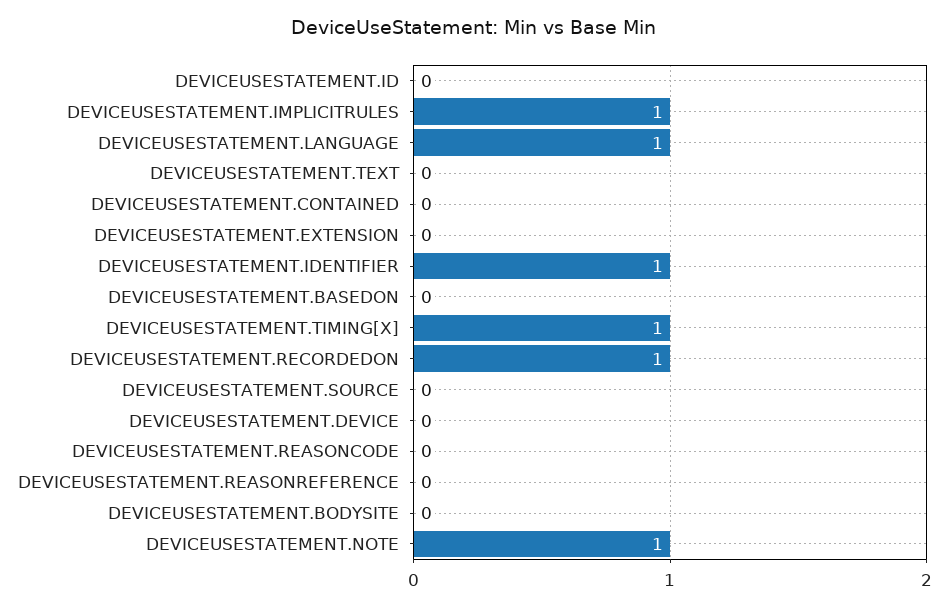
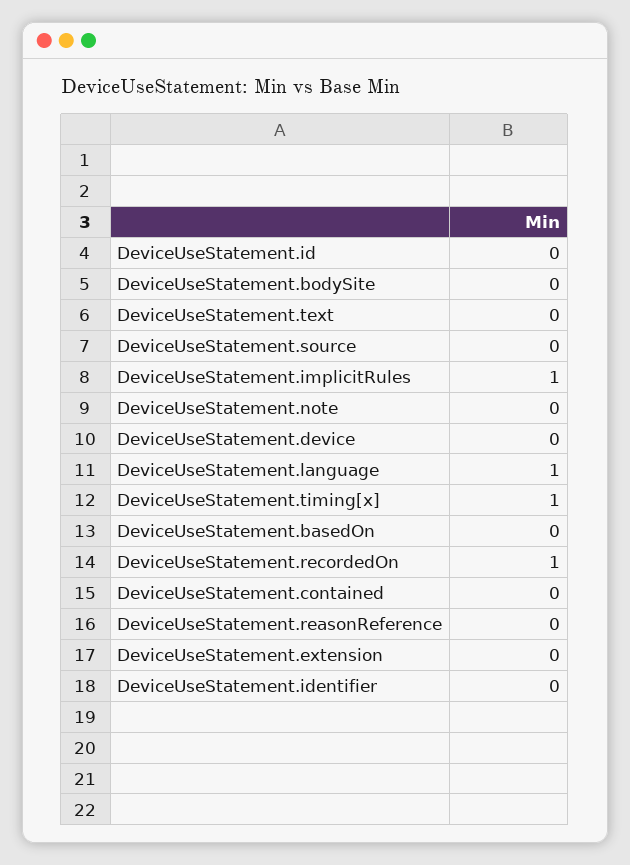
  {
    "DEVICEUSESTATEMENT.ID": 0,
    "DEVICEUSESTATEMENT.IMPLICITRULES": 1,
    "DEVICEUSESTATEMENT.LANGUAGE": 1,
    "DEVICEUSESTATEMENT.TEXT": 0,
    "DEVICEUSESTATEMENT.CONTAINED": 0,
    "DEVICEUSESTATEMENT.EXTENSION": 0,
-   "DEVICEUSESTATEMENT.IDENTIFIER": 1,
+   "DEVICEUSESTATEMENT.IDENTIFIER": 0,
    "DEVICEUSESTATEMENT.BASEDON": 0,
    "DEVICEUSESTATEMENT.TIMING[X]": 1,
    "DEVICEUSESTATEMENT.RECORDEDON": 1,
    "DEVICEUSESTATEMENT.SOURCE": 0,
    "DEVICEUSESTATEMENT.DEVICE": 0,
-   "DEVICEUSESTATEMENT.REASONCODE": 0,
    "DEVICEUSESTATEMENT.REASONREFERENCE": 0,
    "DEVICEUSESTATEMENT.BODYSITE": 0,
-   "DEVICEUSESTATEMENT.NOTE": 1
+   "DEVICEUSESTATEMENT.NOTE": 0
  }

